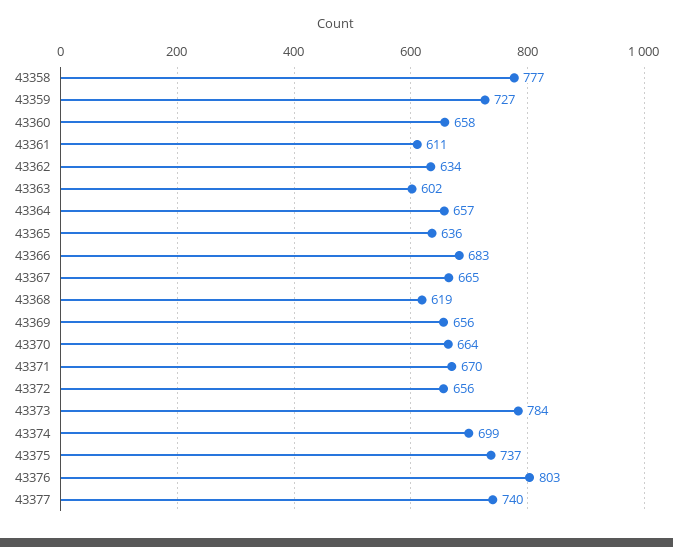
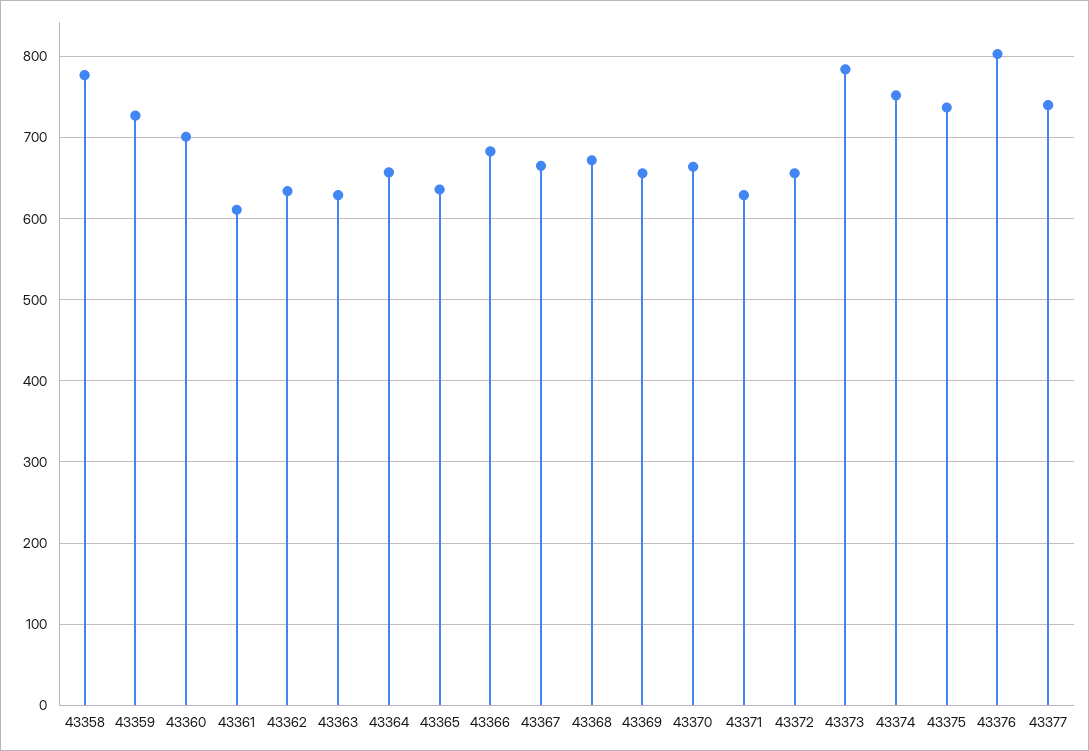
  {
    "43358": 777,
    "43359": 727,
-   "43360": 658,
+   "43360": 700,
    "43361": 611,
    "43362": 634,
-   "43363": 602,
+   "43363": 630,
    "43364": 657,
    "43365": 636,
    "43366": 683,
    "43367": 665,
-   "43368": 619,
+   "43368": 670,
    "43369": 656,
    "43370": 664,
-   "43371": 670,
+   "43371": 630,
    "43372": 656,
    "43373": 784,
-   "43374": 699,
+   "43374": 750,
    "43375": 737,
    "43376": 803,
    "43377": 740
  }

